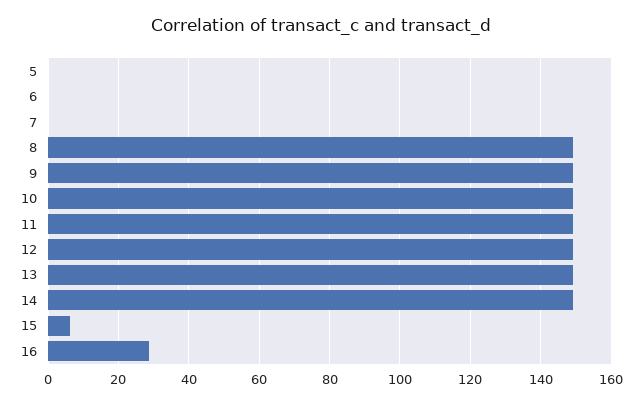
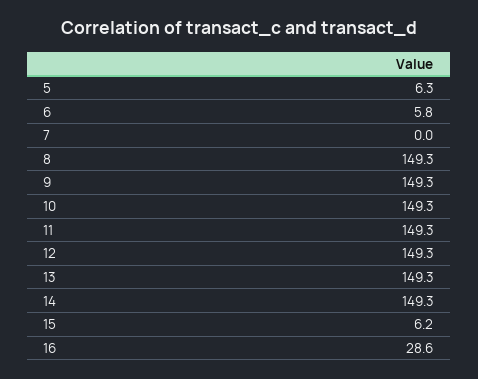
  {
-   "5": 0,
+   "5": 6.3,
-   "6": 0,
+   "6": 5.8,
    "7": 0,
    "8": 149.3,
    "9": 149.3,
    "10": 149.3,
    "11": 149.3,
    "12": 149.3,
    "13": 149.3,
    "14": 149.3,
    "15": 6.2,
    "16": 28.6
  }

